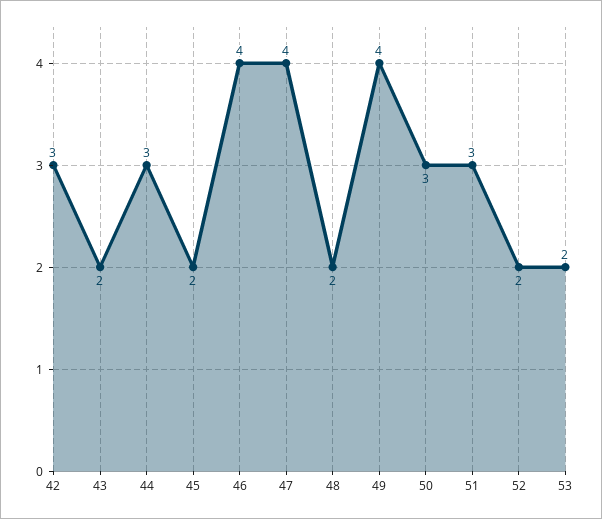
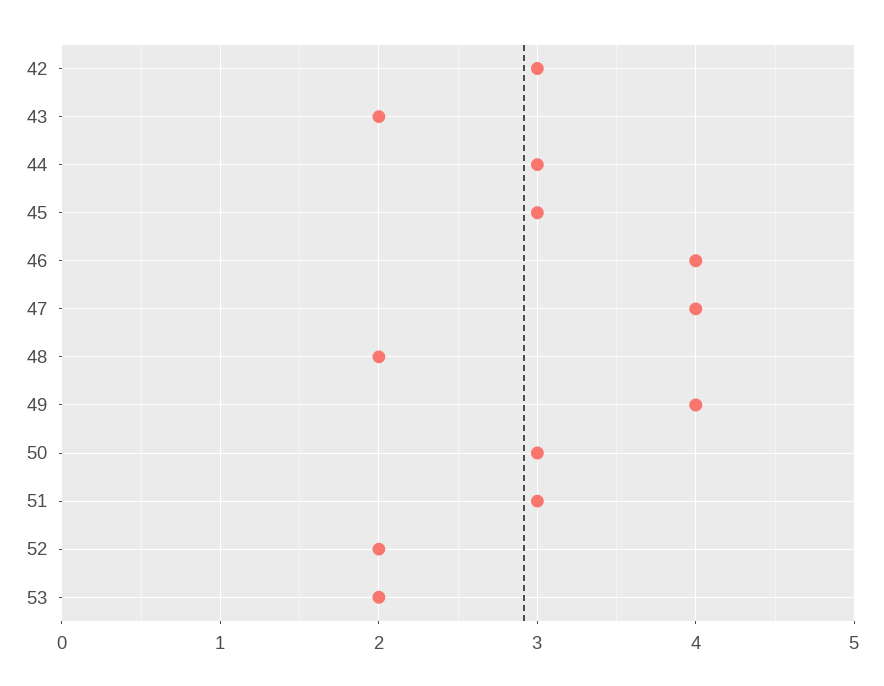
  {
    "42": 3,
    "43": 2,
    "44": 3,
-   "45": 2,
+   "45": 3,
    "46": 4,
    "47": 4,
    "48": 2,
    "49": 4,
    "50": 3,
    "51": 3,
    "52": 2,
    "53": 2
  }

